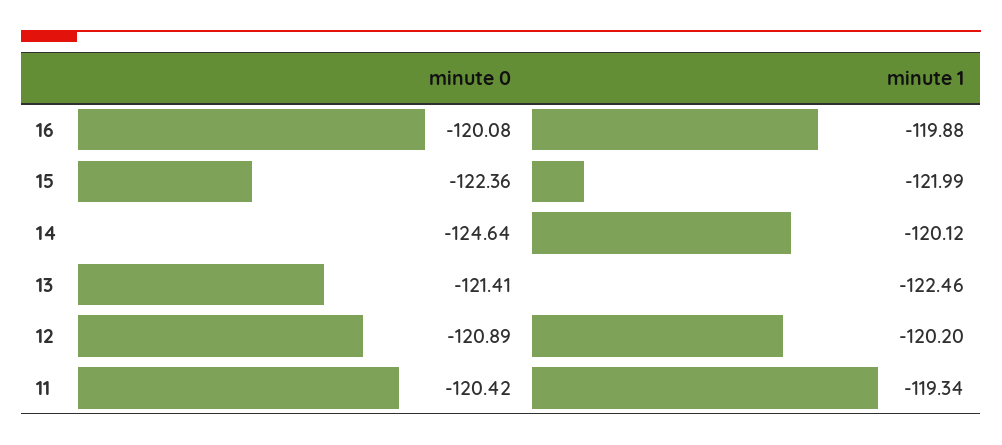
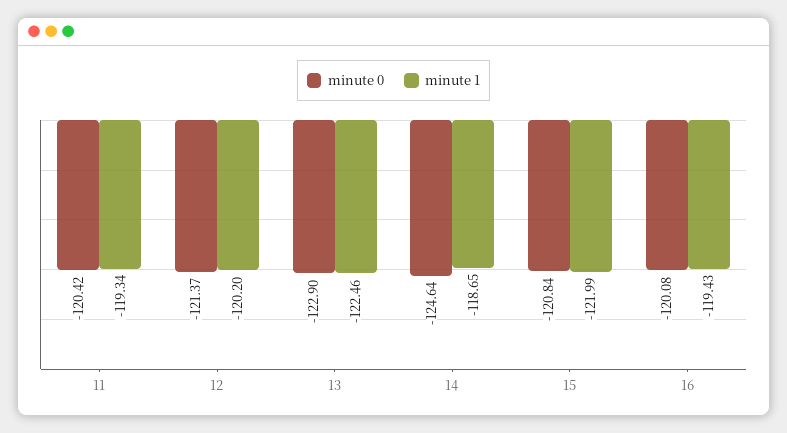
  {
    "minute 0": {
      "16": -120.08,
-     "15": -122.36,
+     "15": -120.84,
      "14": -124.64,
-     "13": -121.41,
+     "13": -122.9,
-     "12": -120.89,
+     "12": -121.37,
      "11": -120.42
    },
    "minute 1": {
-     "16": -119.88,
+     "16": -119.43,
      "15": -121.99,
-     "14": -120.12,
+     "14": -118.65,
      "13": -122.46,
      "12": -120.2,
      "11": -119.34
    }
  }

